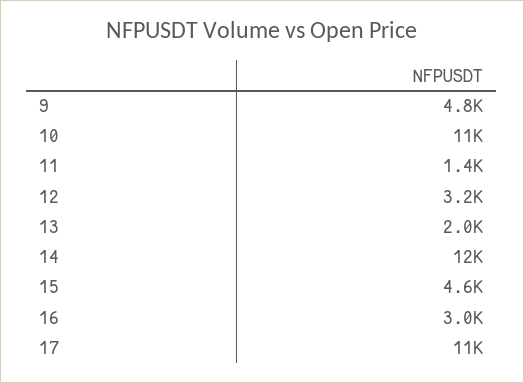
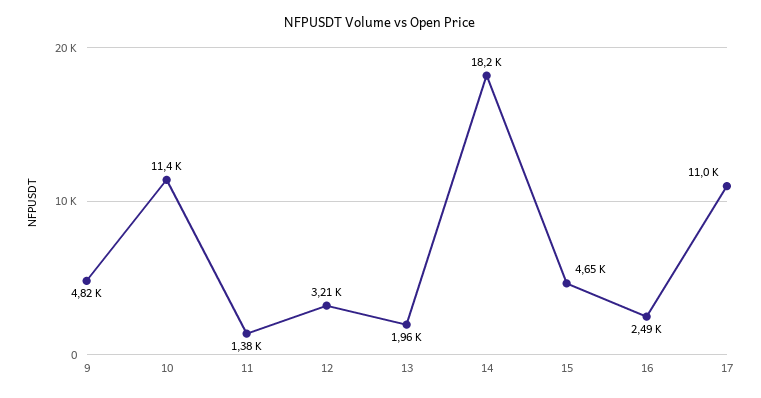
  {
    "9": 4820,
    "10": 11400,
    "11": 1380,
    "12": 3210,
    "13": 1960,
-   "14": 12000,
+   "14": 18200,
    "15": 4650,
-   "16": 3000,
+   "16": 2490,
    "17": 11000
  }

